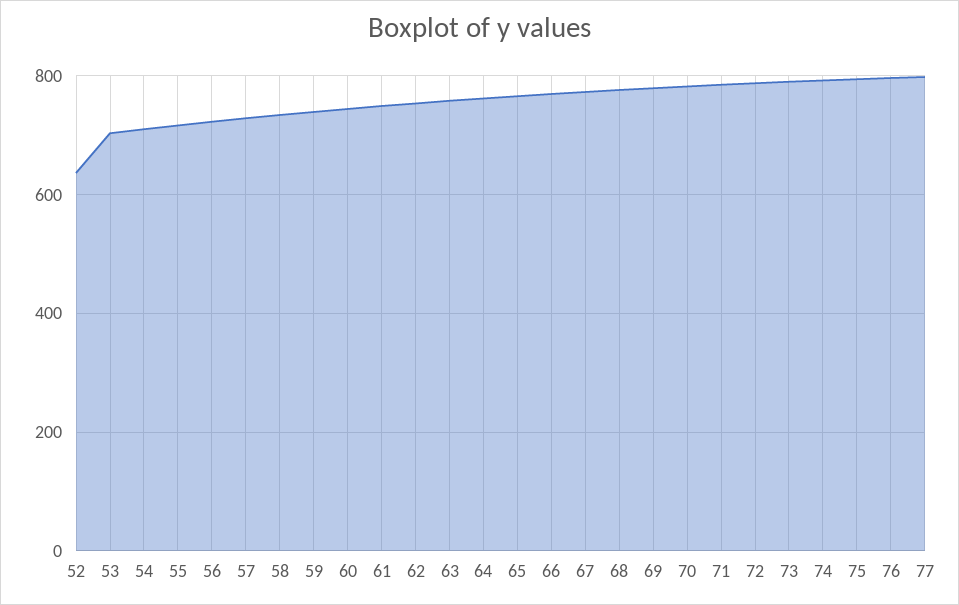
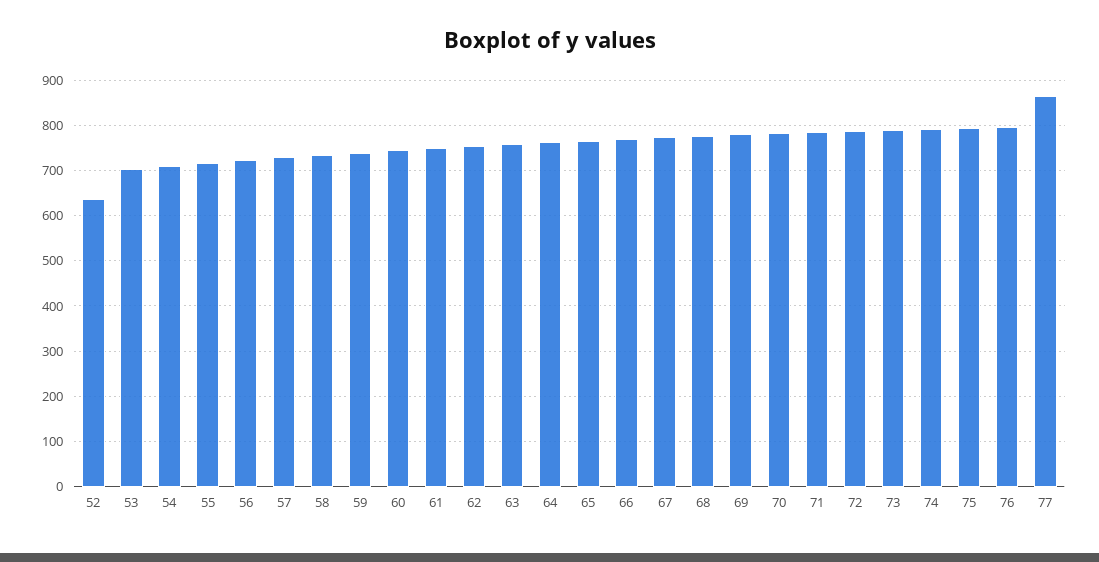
  {
    "52": 640,
    "53": 700,
    "54": 720,
    "55": 720,
    "56": 720,
    "57": 720,
    "58": 740,
    "59": 740,
    "60": 740,
    "61": 740,
    "62": 760,
    "63": 760,
    "64": 760,
    "65": 760,
    "66": 760,
    "67": 780,
    "68": 780,
    "69": 780,
    "70": 780,
    "71": 780,
    "72": 780,
    "73": 800,
    "74": 800,
    "75": 800,
    "76": 800,
-   "77": 800
+   "77": 860
  }

